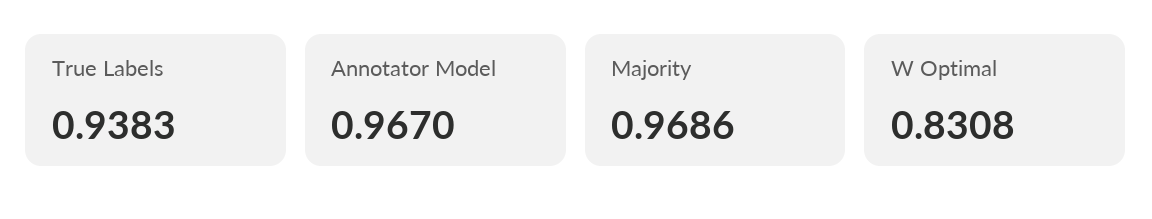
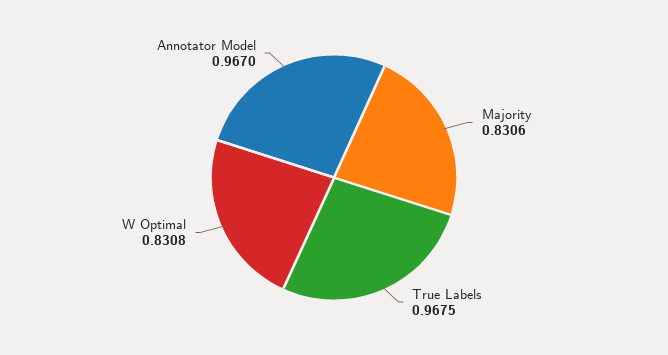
  {
-   "True Labels": 0.9383,
+   "True Labels": 0.9675,
    "Annotator Model": 0.967,
-   "Majority": 0.9686,
+   "Majority": 0.8306,
    "W Optimal": 0.8308
  }

